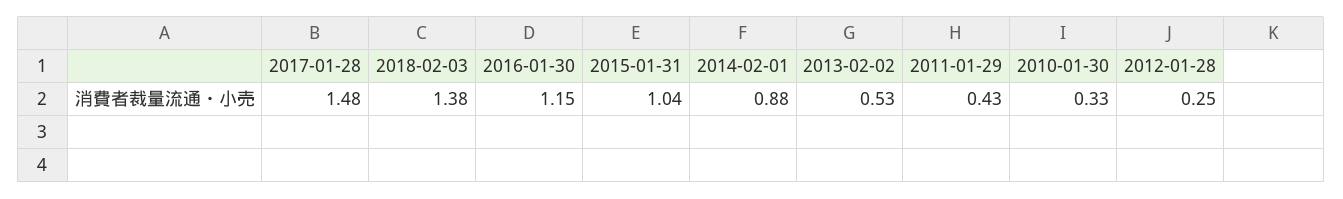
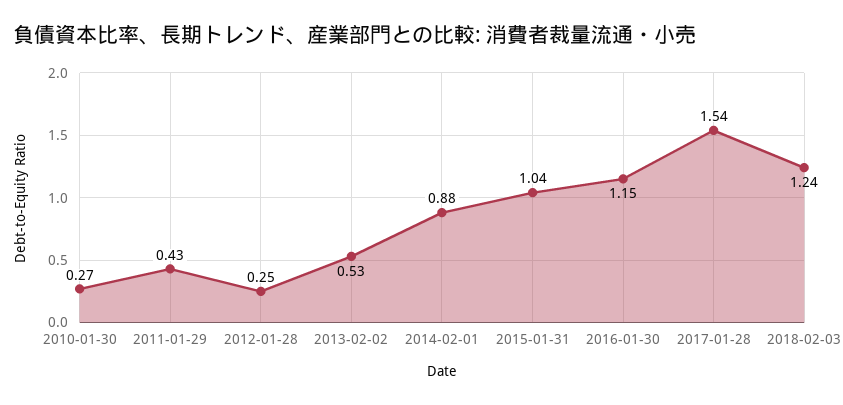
  {
-   "2017-01-28": 1.48,
+   "2017-01-28": 1.54,
-   "2018-02-03": 1.38,
+   "2018-02-03": 1.24,
    "2016-01-30": 1.15,
    "2015-01-31": 1.04,
    "2014-02-01": 0.88,
    "2013-02-02": 0.53,
    "2011-01-29": 0.43,
-   "2010-01-30": 0.33,
+   "2010-01-30": 0.27,
    "2012-01-28": 0.25
  }

